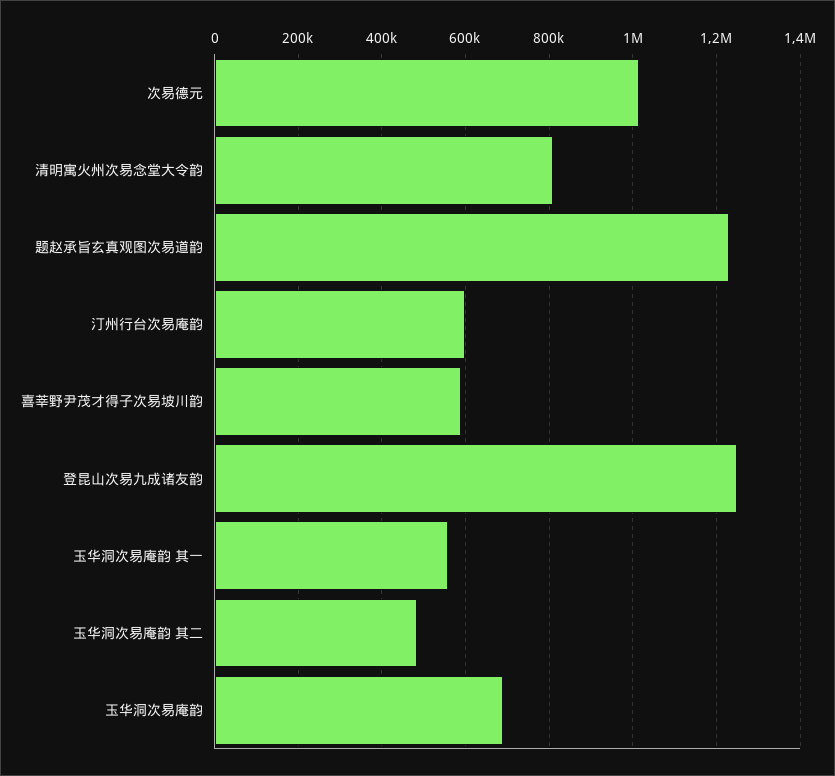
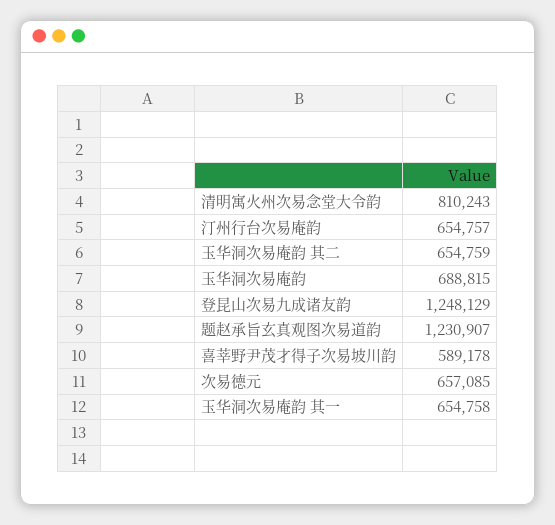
  {
-   "次易德元": 1020000,
+   "次易德元": 657085,
    "清明寓火州次易念堂大令韵": 810243,
    "题赵承旨玄真观图次易道韵": 1230907,
-   "汀州行台次易庵韵": 600000,
+   "汀州行台次易庵韵": 654757,
    "喜莘野尹茂才得子次易坡川韵": 589178,
    "登昆山次易九成诸友韵": 1248129,
-   "玉华洞次易庵韵 其一": 560000,
+   "玉华洞次易庵韵 其一": 654758,
-   "玉华洞次易庵韵 其二": 480000,
+   "玉华洞次易庵韵 其二": 654759,
    "玉华洞次易庵韵": 688815
  }

